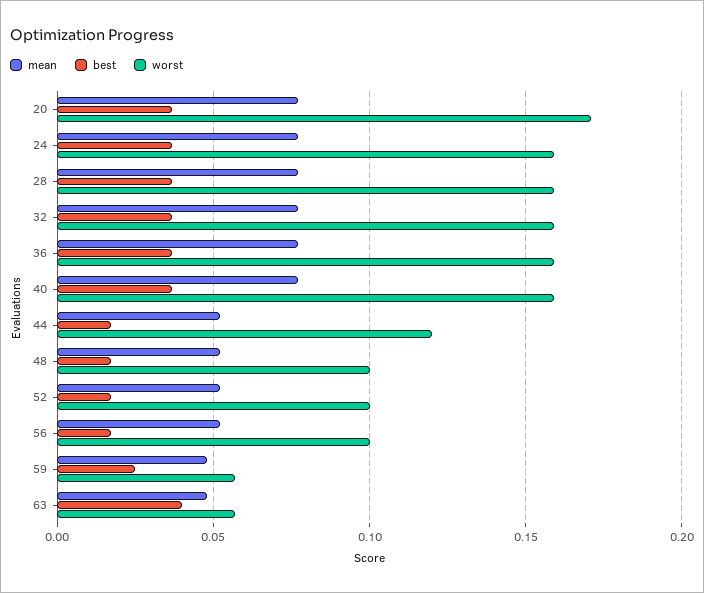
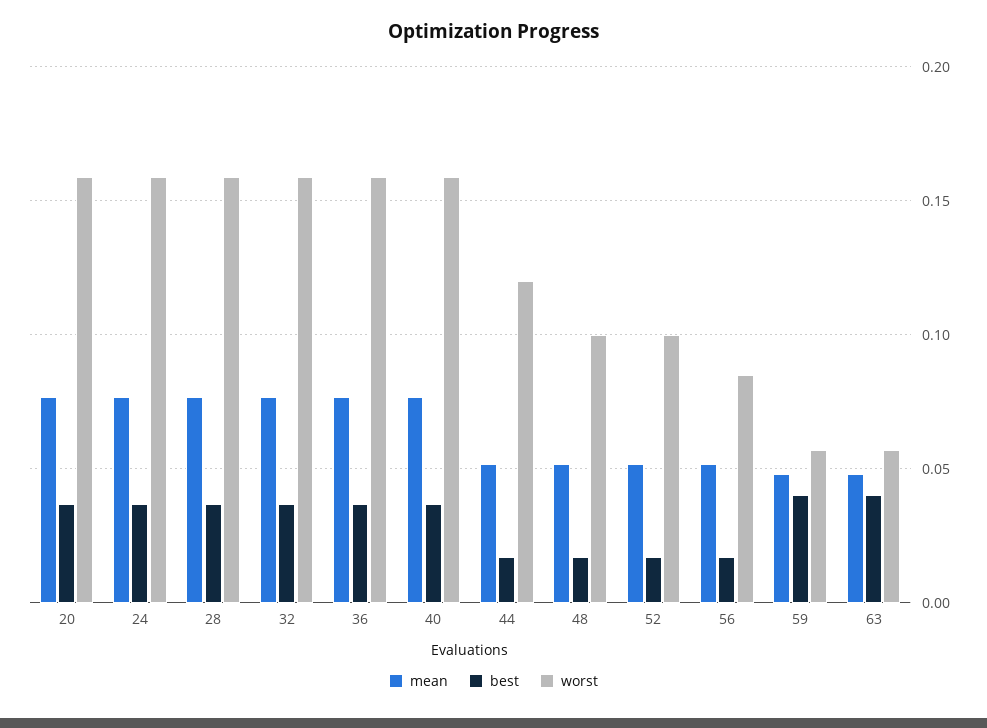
  {
    "mean": {
      "20": 0.075,
      "24": 0.075,
      "28": 0.075,
      "32": 0.075,
      "36": 0.075,
      "40": 0.075,
      "44": 0.05,
      "48": 0.05,
      "52": 0.05,
      "56": 0.05,
      "59": 0.05,
      "63": 0.05
    },
    "best": {
      "20": 0.035,
      "24": 0.035,
      "28": 0.035,
      "32": 0.035,
      "36": 0.035,
      "40": 0.035,
      "44": 0.015,
      "48": 0.015,
      "52": 0.015,
      "56": 0.015,
-     "59": 0.025,
+     "59": 0.04,
      "63": 0.04
    },
    "worst": {
-     "20": 0.17,
+     "20": 0.16,
      "24": 0.16,
      "28": 0.16,
      "32": 0.16,
      "36": 0.16,
      "40": 0.16,
      "44": 0.12,
      "48": 0.1,
      "52": 0.1,
-     "56": 0.1,
+     "56": 0.085,
      "59": 0.055,
      "63": 0.055
    }
  }

